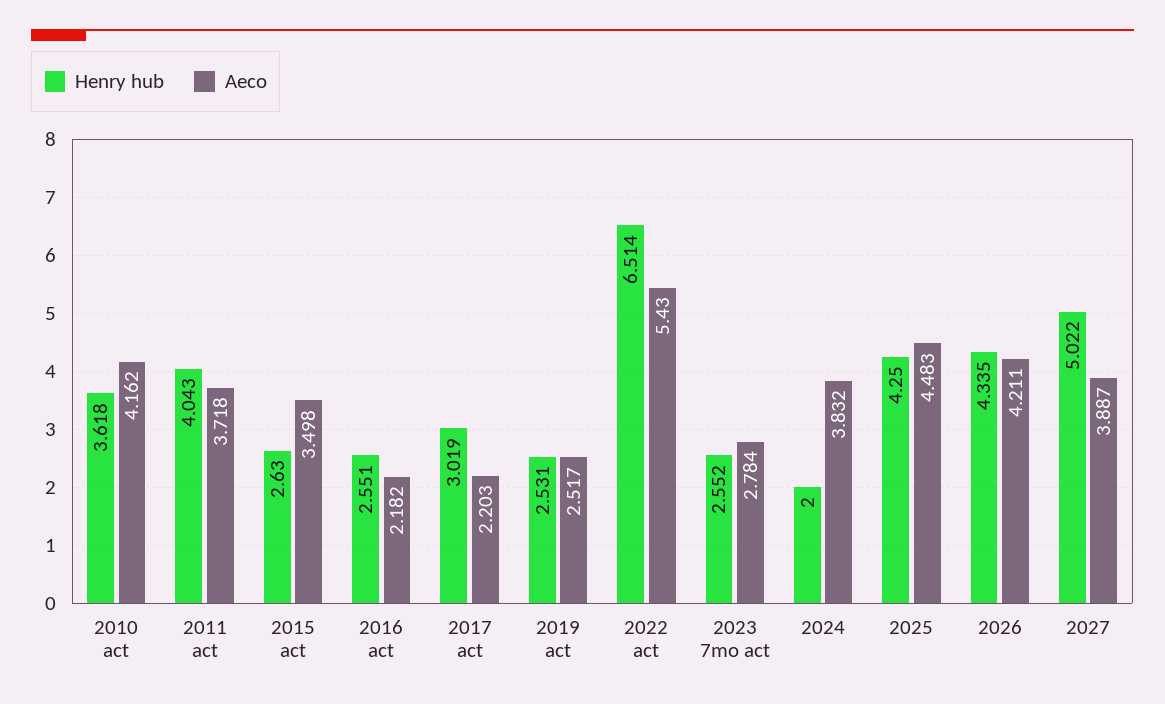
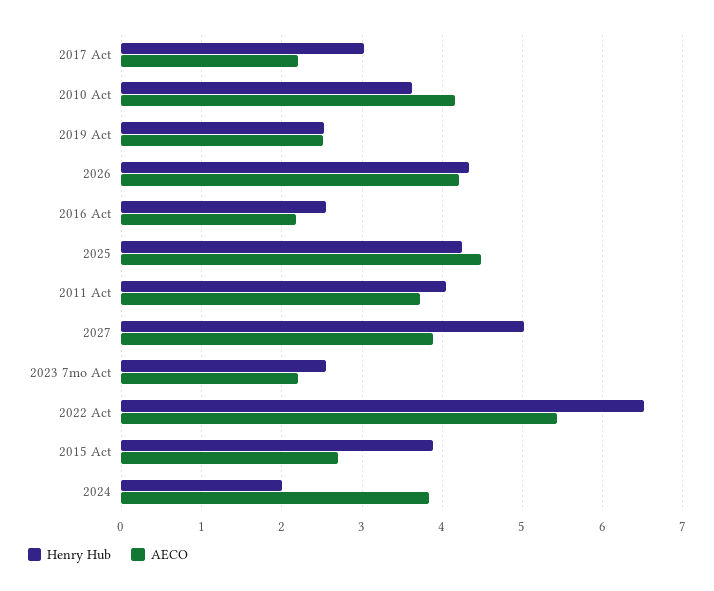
  {
    "Henry hub": {
      "2010 act": 3.618,
      "2011 act": 4.043,
-     "2015 act": 2.63,
+     "2015 act": 3.9,
      "2016 act": 2.551,
      "2017 act": 3.019,
      "2019 act": 2.531,
      "2022 act": 6.514,
      "2023 7mo act": 2.552,
      "2024": 2,
      "2025": 4.25,
      "2026": 4.335,
      "2027": 5.022
    },
    "Aeco": {
      "2010 act": 4.162,
      "2011 act": 3.718,
-     "2015 act": 3.498,
+     "2015 act": 2.7,
      "2016 act": 2.182,
      "2017 act": 2.203,
      "2019 act": 2.517,
      "2022 act": 5.43,
-     "2023 7mo act": 2.784,
+     "2023 7mo act": 2.2,
      "2024": 3.832,
      "2025": 4.483,
      "2026": 4.211,
      "2027": 3.887
    }
  }

